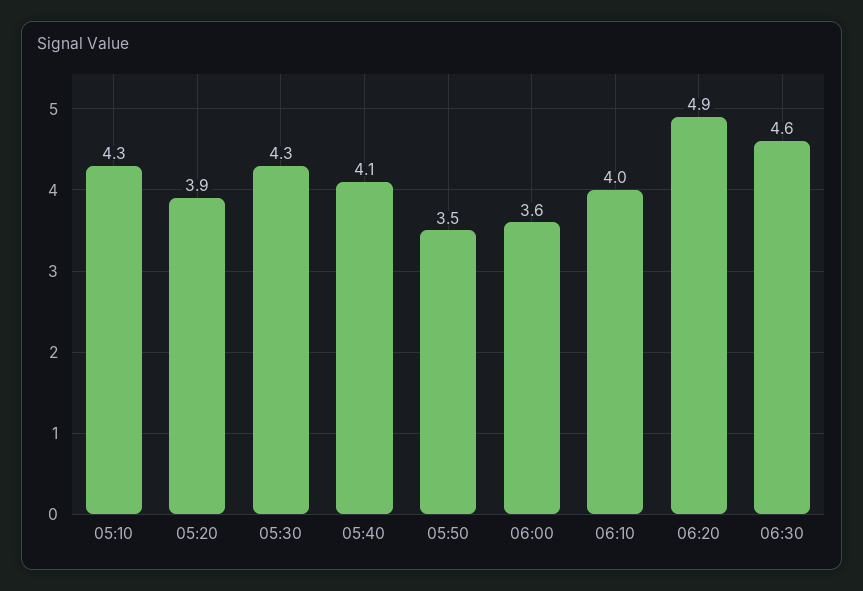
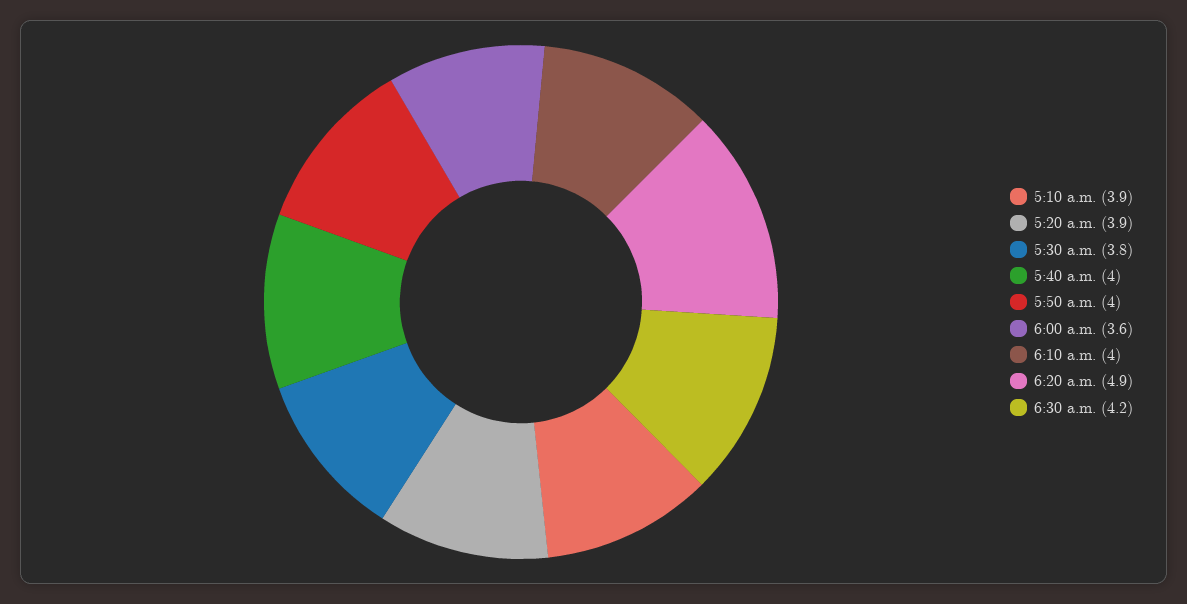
  {
-   "05:10": 4.3,
+   "05:10": 3.9,
    "05:20": 3.9,
-   "05:30": 4.3,
+   "05:30": 3.8,
-   "05:40": 4.1,
+   "05:40": 4,
-   "05:50": 3.5,
+   "05:50": 4,
    "06:00": 3.6,
    "06:10": 4,
    "06:20": 4.9,
-   "06:30": 4.6
+   "06:30": 4.2
  }

